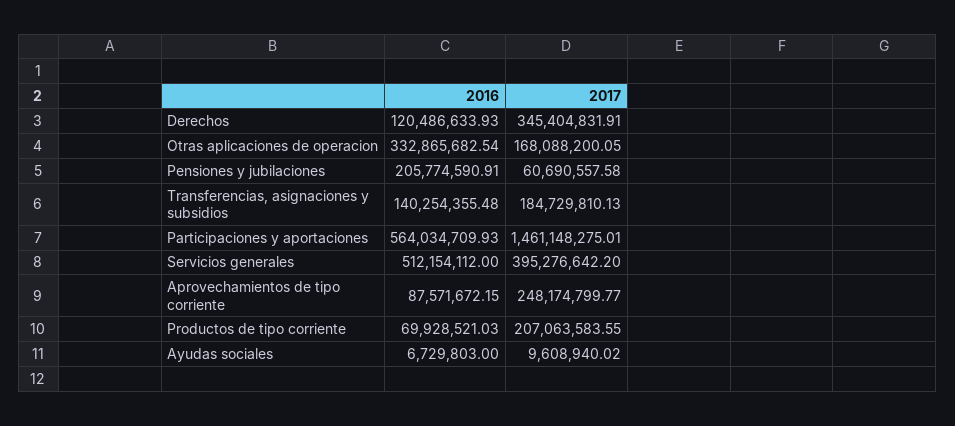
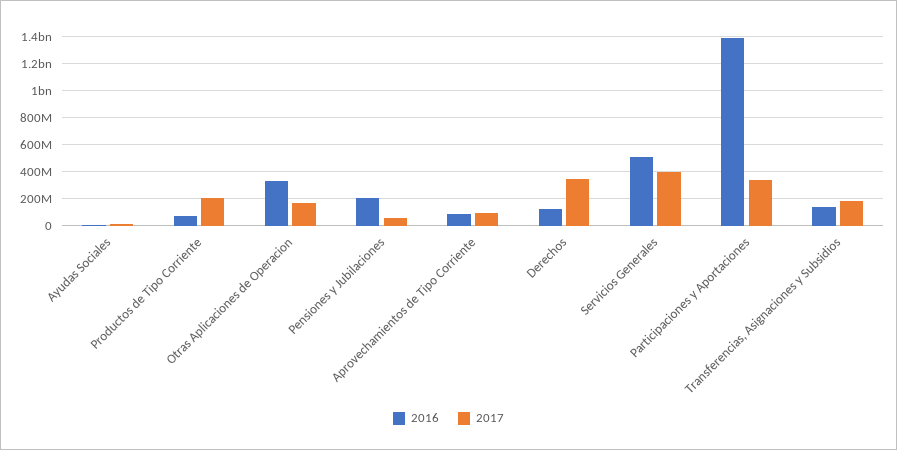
  {
    "2016": {
      "Derechos": 120486633.93,
      "Otras aplicaciones de operacion": 332865682.54,
      "Pensiones y jubilaciones": 205774590.91,
      "Transferencias, asignaciones y subsidios": 140254355.48,
-     "Participaciones y aportaciones": 564034709.93,
+     "Participaciones y aportaciones": 1400000000,
      "Servicios generales": 512154112,
      "Aprovechamientos de tipo corriente": 87571672.15,
      "Productos de tipo corriente": 69928521.03,
      "Ayudas sociales": 6729803
    },
    "2017": {
      "Derechos": 345404831.91,
      "Otras aplicaciones de operacion": 168088200.05,
      "Pensiones y jubilaciones": 60690557.58,
      "Transferencias, asignaciones y subsidios": 184729810.13,
-     "Participaciones y aportaciones": 1461148275.01,
+     "Participaciones y aportaciones": 350000000,
      "Servicios generales": 395276642.2,
-     "Aprovechamientos de tipo corriente": 248174799.77,
+     "Aprovechamientos de tipo corriente": 100000000,
      "Productos de tipo corriente": 207063583.55,
      "Ayudas sociales": 9608940.02
    }
  }

